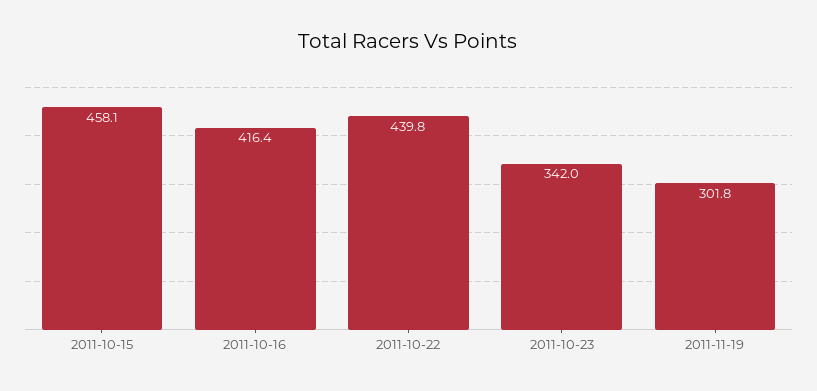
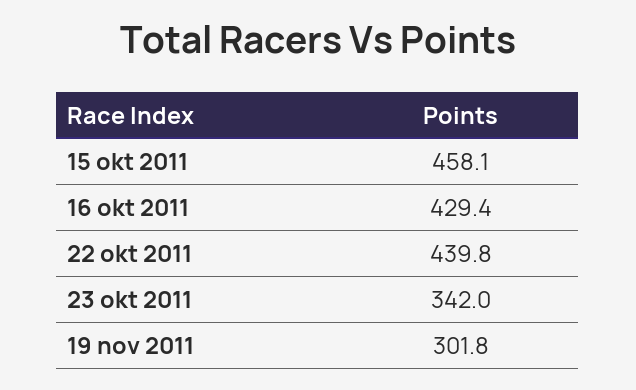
  {
    "2011-10-15": 458.1,
-   "2011-10-16": 416.4,
+   "2011-10-16": 429.4,
    "2011-10-22": 439.8,
    "2011-10-23": 342,
    "2011-11-19": 301.8
  }

